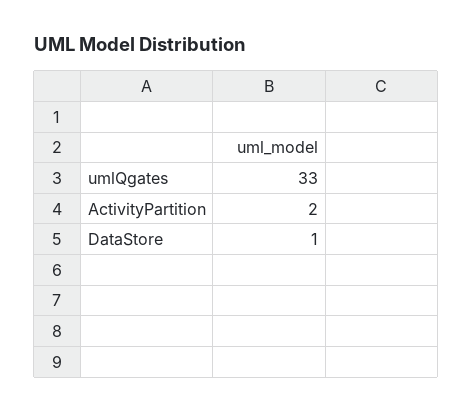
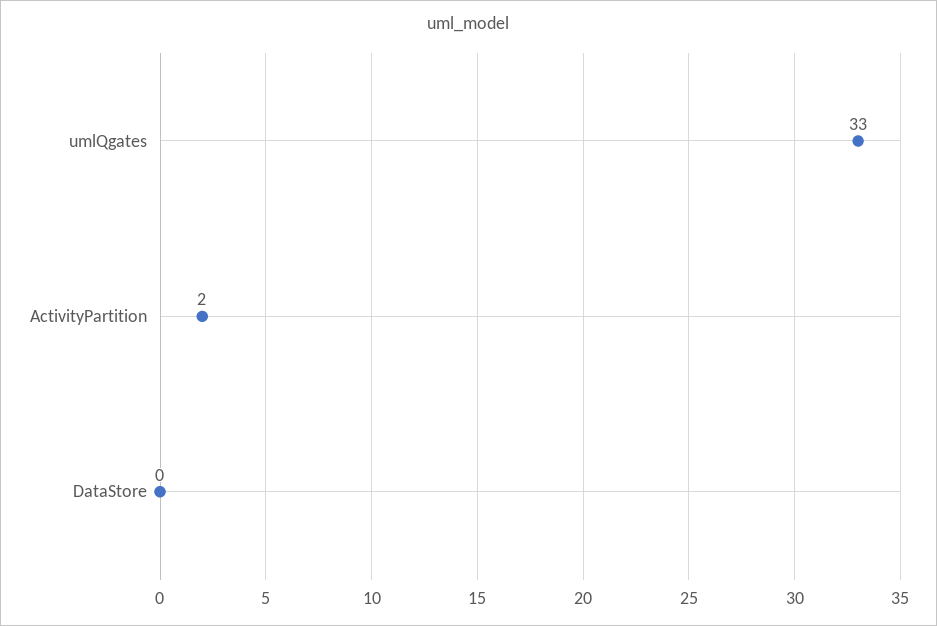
  {
    "umlQgates": 33,
    "ActivityPartition": 2,
-   "DataStore": 1
+   "DataStore": 0
  }

